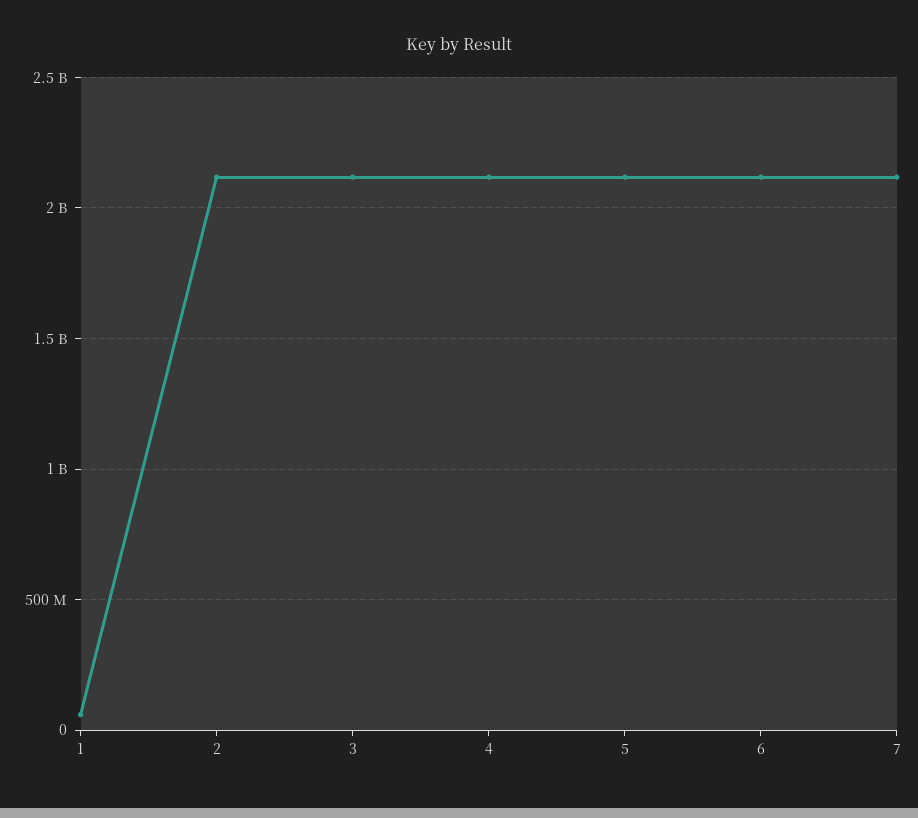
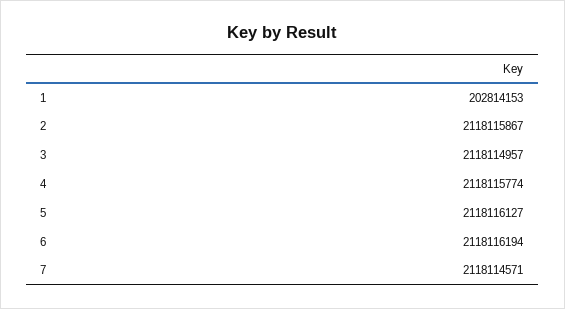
  {
-   "1": 50000000,
+   "1": 202814153,
    "2": 2118115867,
    "3": 2118114957,
    "4": 2118115774,
    "5": 2118116127,
    "6": 2118116194,
    "7": 2118114571
  }

